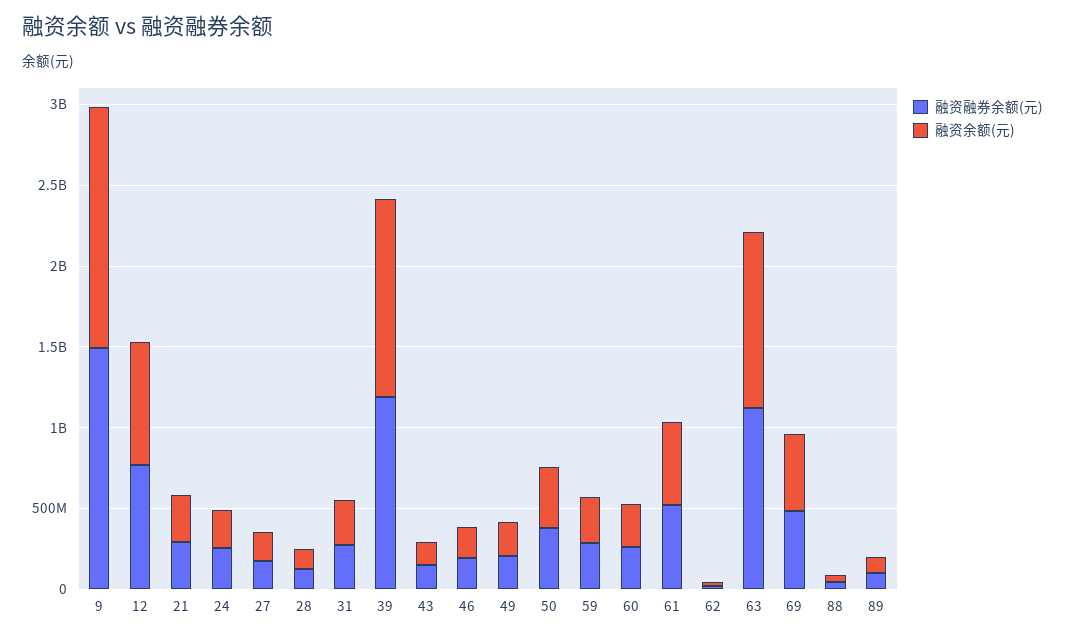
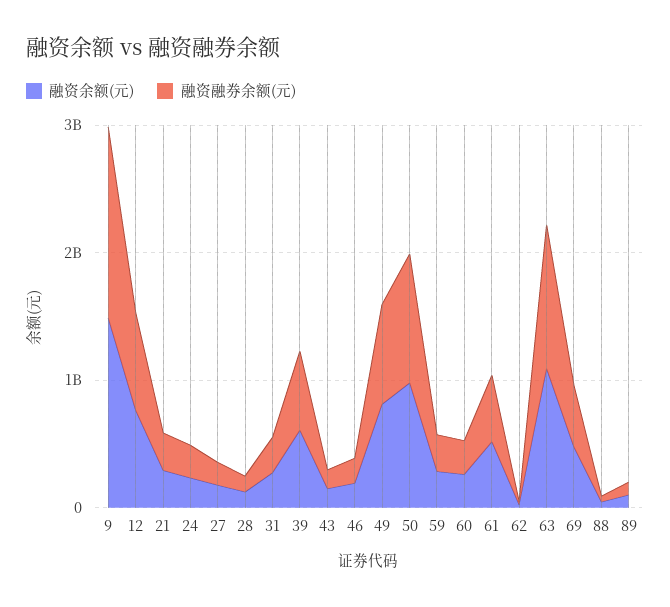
  {
    "融资融券余额(元)": {
      "9": 1500000000,
      "12": 800000000,
      "21": 300000000,
      "24": 300000000,
      "27": 200000000,
      "28": 100000000,
      "31": 300000000,
-     "39": 1200000000,
+     "39": 600000000,
      "43": 100000000,
      "46": 200000000,
-     "49": 200000000,
+     "49": 800000000,
-     "50": 400000000,
+     "50": 1000000000,
      "59": 300000000,
      "60": 300000000,
      "61": 500000000,
      "62": 0,
      "63": 1100000000,
      "69": 500000000,
      "88": 0,
      "89": 100000000
    },
    "融资余额(元)": {
      "9": 1500000000,
      "12": 800000000,
      "21": 300000000,
      "24": 200000000,
      "27": 200000000,
      "28": 100000000,
      "31": 300000000,
-     "39": 1200000000,
+     "39": 600000000,
      "43": 100000000,
      "46": 200000000,
-     "49": 200000000,
+     "49": 800000000,
-     "50": 400000000,
+     "50": 1000000000,
      "59": 300000000,
      "60": 300000000,
      "61": 500000000,
      "62": 0,
      "63": 1100000000,
      "69": 500000000,
      "88": 0,
      "89": 100000000
    }
  }

